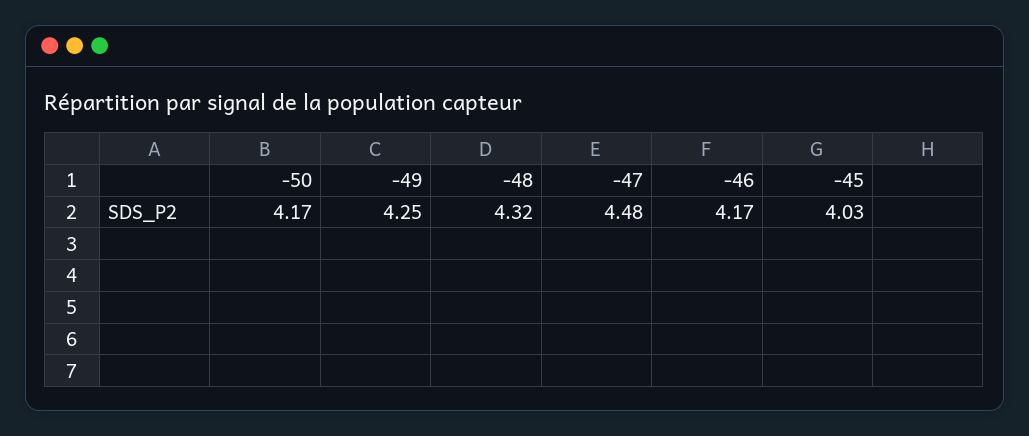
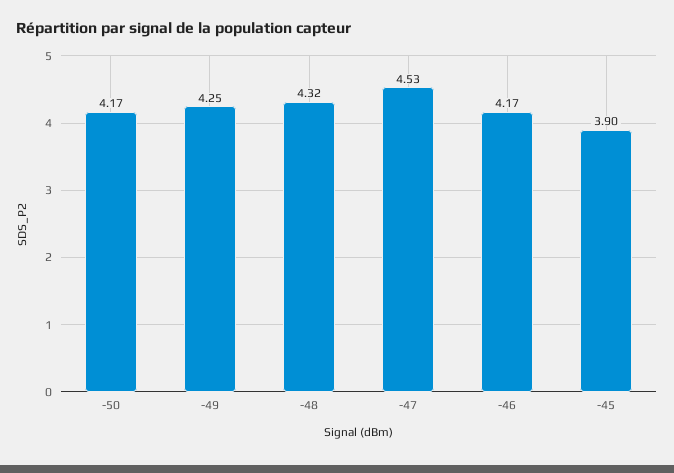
  {
    "-50": 4.17,
    "-49": 4.25,
    "-48": 4.32,
-   "-47": 4.48,
+   "-47": 4.53,
    "-46": 4.17,
-   "-45": 4.03
+   "-45": 3.9
  }

